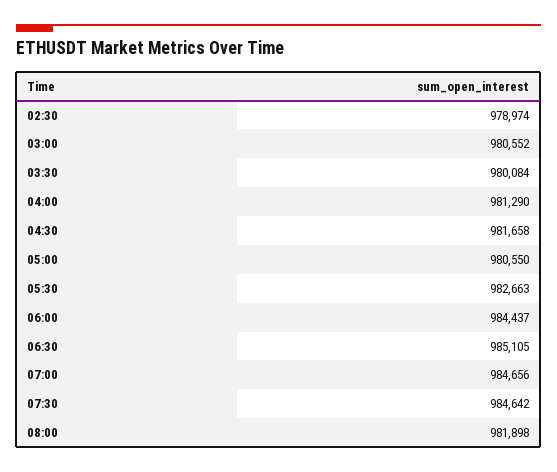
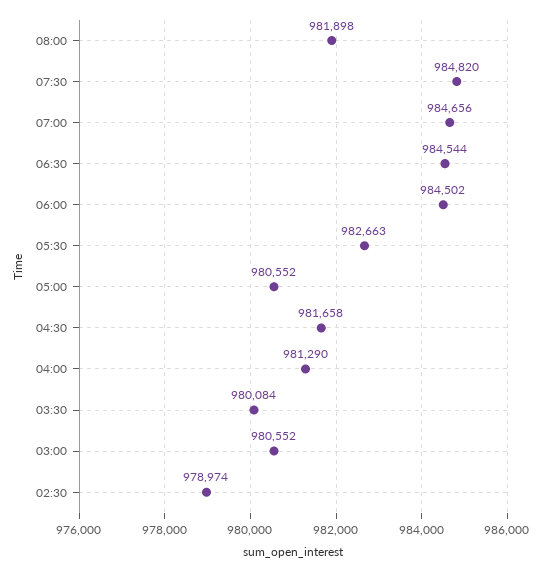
  {
    "02:30": 978974,
    "03:00": 980552,
    "03:30": 980084,
    "04:00": 981290,
    "04:30": 981658,
-   "05:00": 980550,
+   "05:00": 980552,
    "05:30": 982663,
-   "06:00": 984437,
+   "06:00": 984502,
-   "06:30": 985105,
+   "06:30": 984544,
    "07:00": 984656,
-   "07:30": 984642,
+   "07:30": 984820,
    "08:00": 981898
  }

